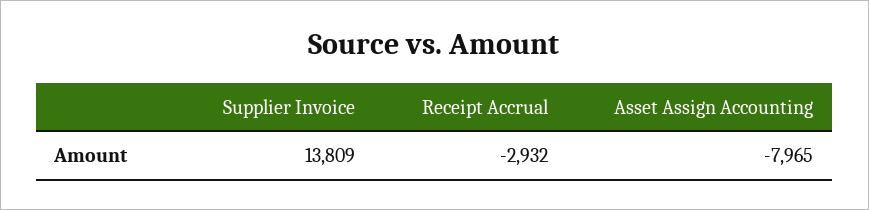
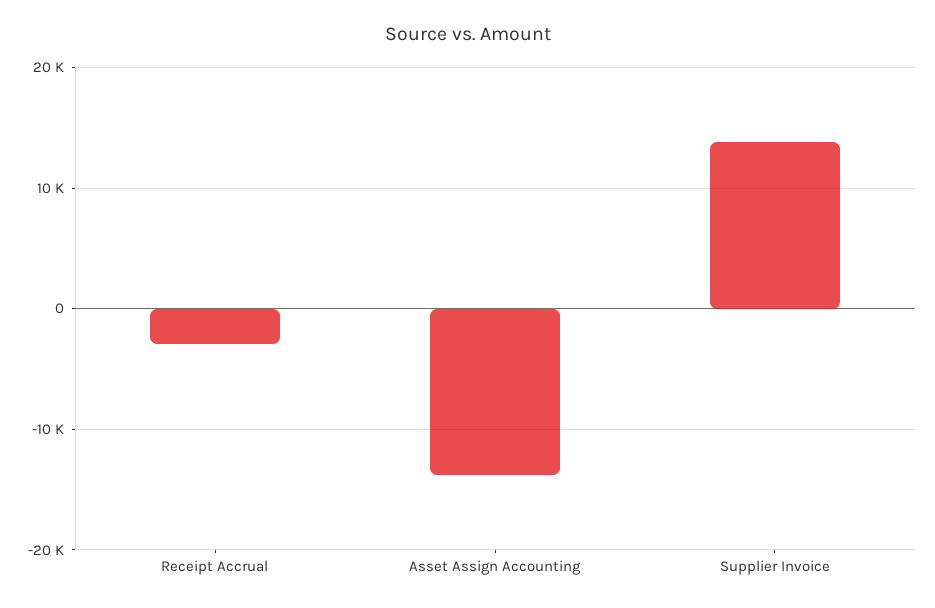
  {
    "Supplier Invoice": 13809,
    "Receipt Accrual": -2932,
-   "Asset Assign Accounting": -7965
+   "Asset Assign Accounting": -14000
  }

